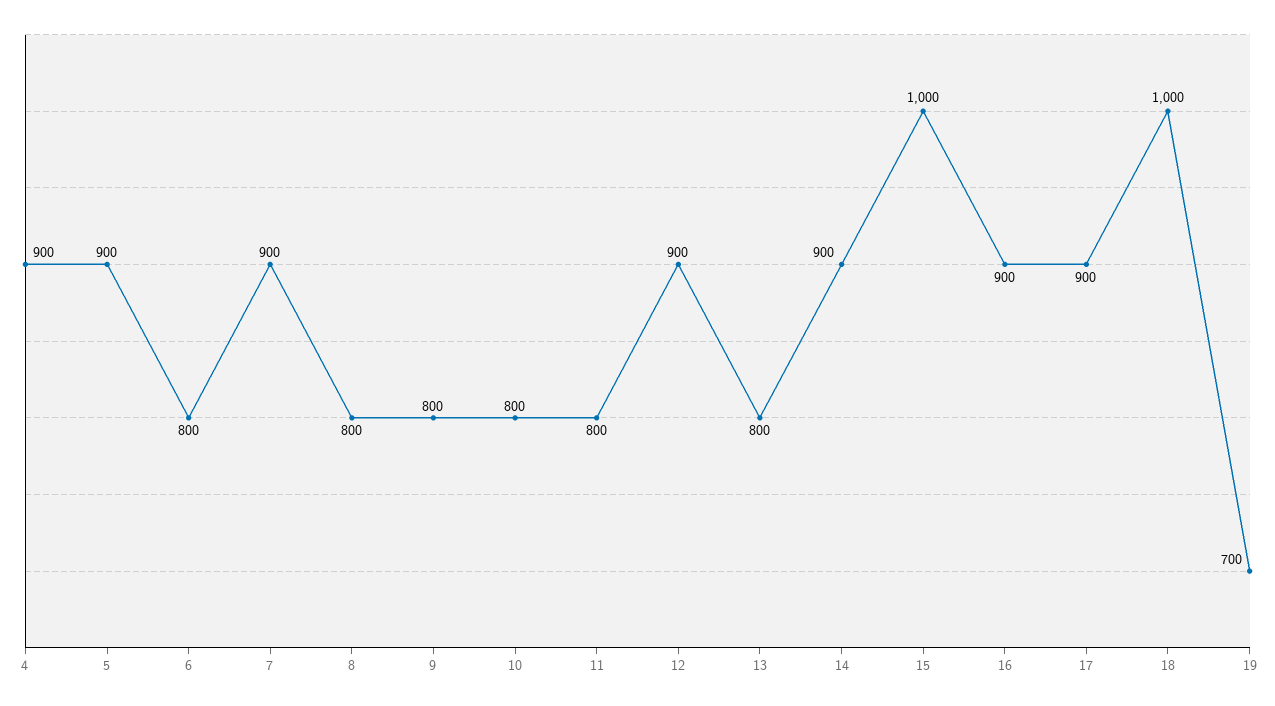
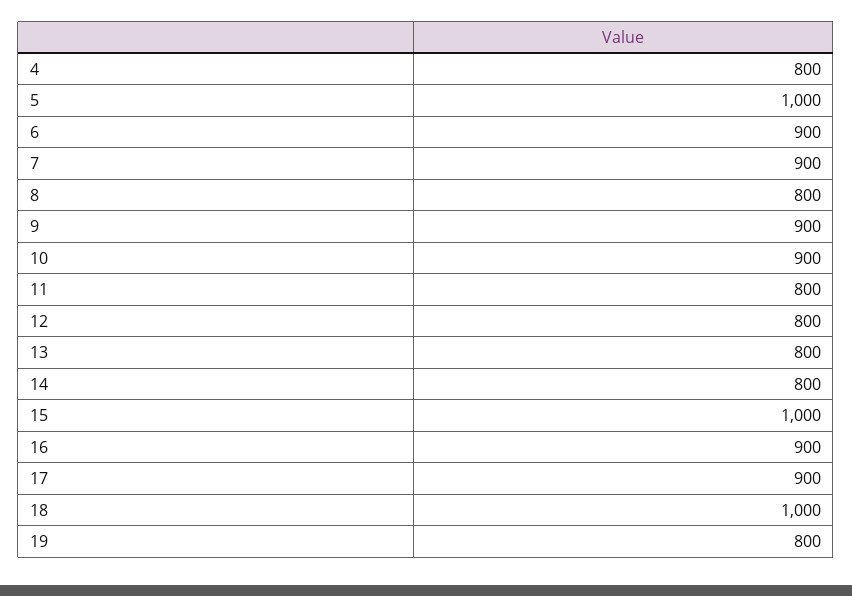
  {
-   "4": 900,
+   "4": 800,
-   "5": 900,
+   "5": 1000,
-   "6": 800,
+   "6": 900,
    "7": 900,
    "8": 800,
-   "9": 800,
+   "9": 900,
-   "10": 800,
+   "10": 900,
    "11": 800,
-   "12": 900,
+   "12": 800,
    "13": 800,
-   "14": 900,
+   "14": 800,
    "15": 1000,
    "16": 900,
    "17": 900,
    "18": 1000,
-   "19": 700
+   "19": 800
  }

